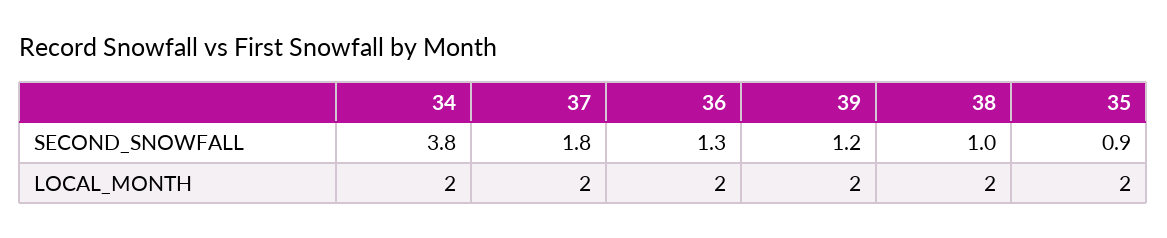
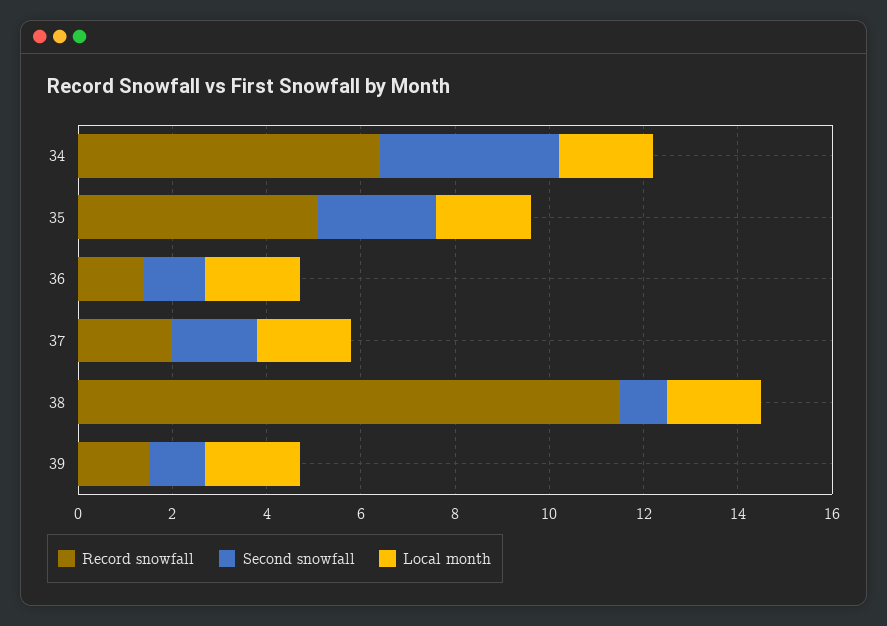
  {
    "SECOND_SNOWFALL": {
      "34": 3.8,
      "37": 1.8,
      "36": 1.3,
      "39": 1.2,
      "38": 1,
-     "35": 0.9
+     "35": 2.5
    },
    "LOCAL_MONTH": {
      "34": 2,
      "37": 2,
      "36": 2,
      "39": 2,
      "38": 2,
      "35": 2
-   }
+   },
+   "Record snowfall": {
+     "34": 6.5,
+     "35": 5,
+     "36": 1.5,
+     "37": 2,
+     "38": 11.5,
+     "39": 1.5
+   }
  }

